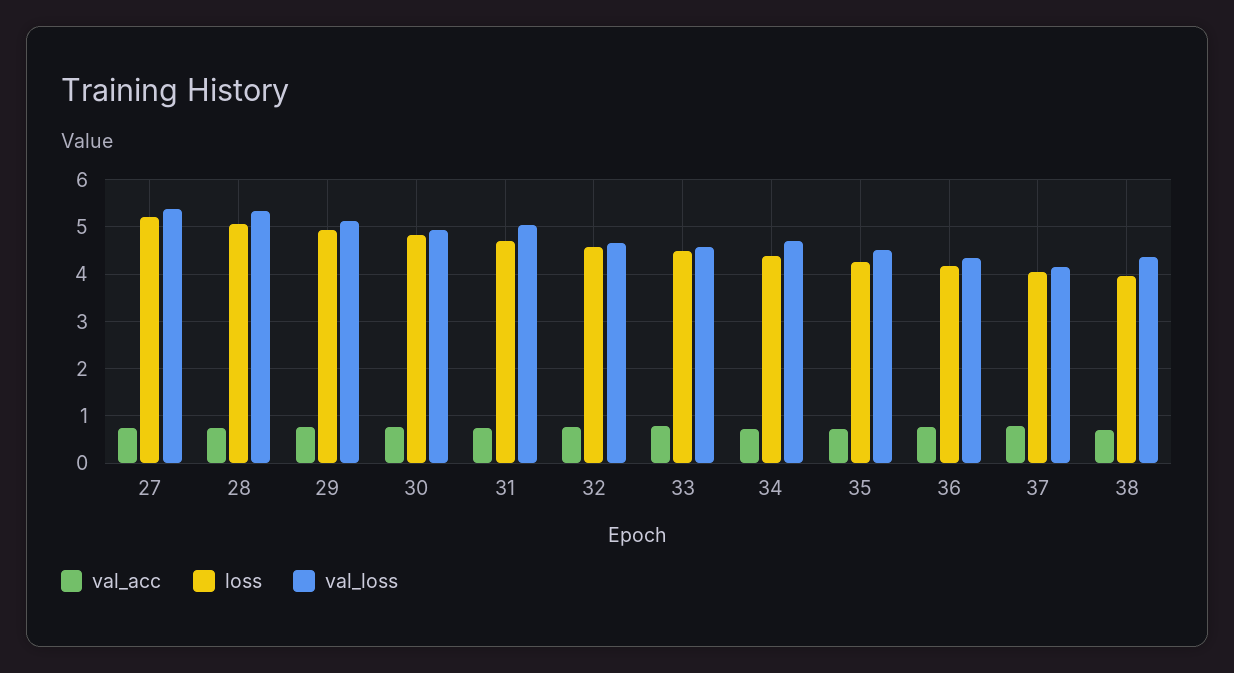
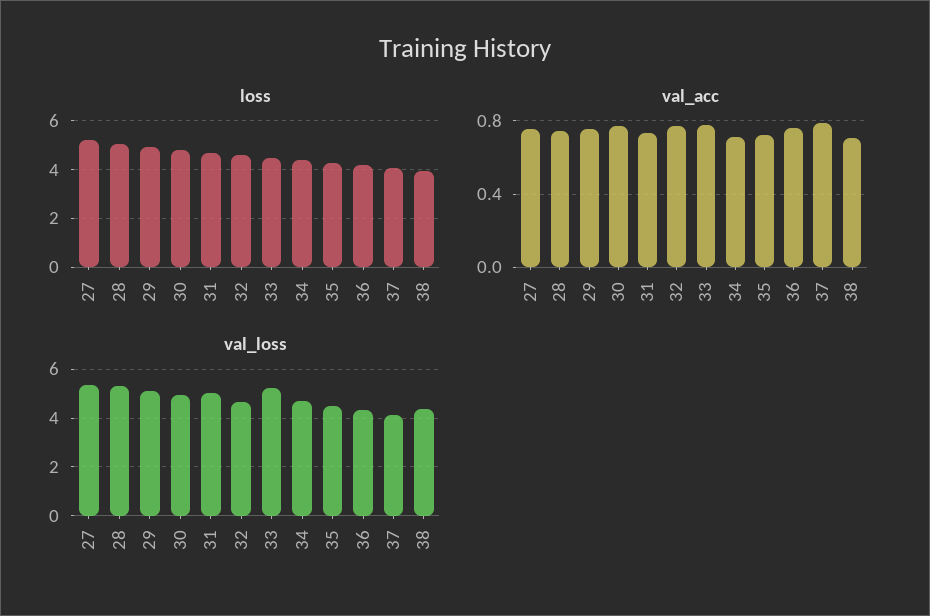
  {
    "val_acc": {
      "27": 0.75,
      "28": 0.75,
      "29": 0.75,
      "30": 0.75,
      "31": 0.75,
      "32": 0.75,
      "33": 0.8,
      "34": 0.7,
      "35": 0.7,
      "36": 0.75,
      "37": 0.8,
      "38": 0.7
    },
    "loss": {
      "27": 5.2,
      "28": 5,
      "29": 5,
      "30": 4.8,
      "31": 4.6,
      "32": 4.6,
      "33": 4.4,
      "34": 4.4,
      "35": 4.2,
      "36": 4.2,
      "37": 4,
      "38": 4
    },
    "val_loss": {
      "27": 5.4,
      "28": 5.4,
      "29": 5.2,
      "30": 5,
      "31": 5,
      "32": 4.6,
-     "33": 4.6,
+     "33": 5.25,
      "34": 4.8,
      "35": 4.6,
      "36": 4.4,
      "37": 4.2,
      "38": 4.4
    }
  }

